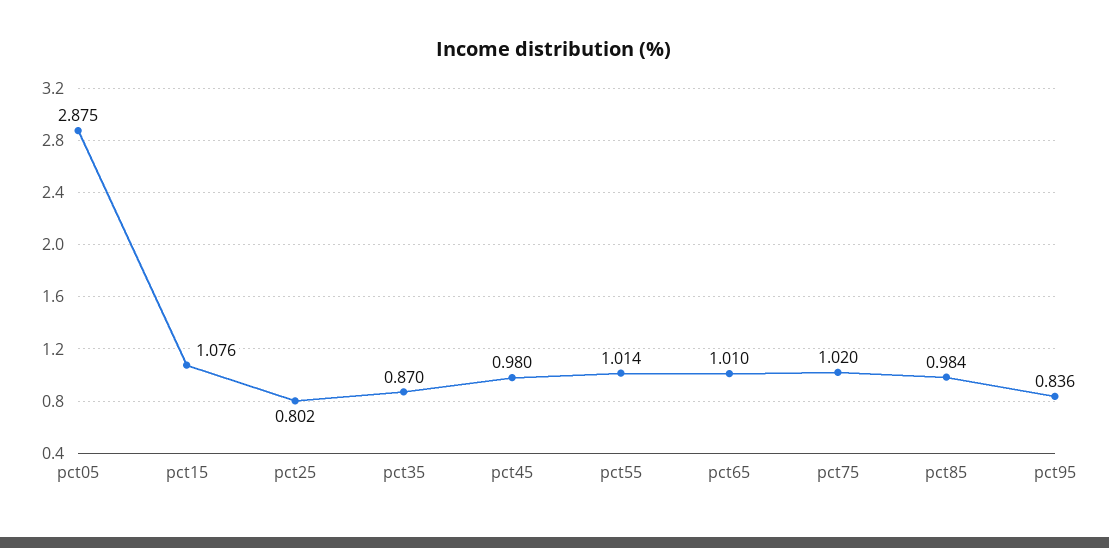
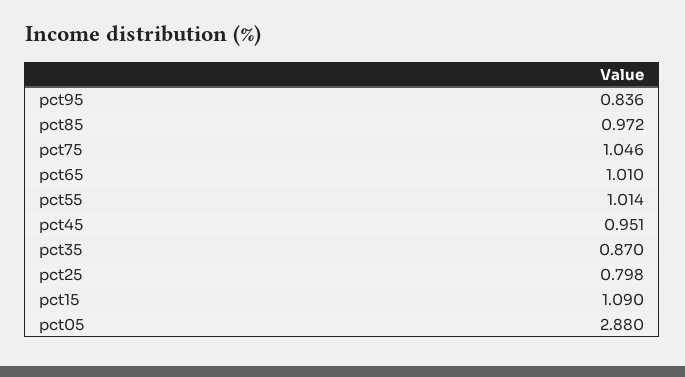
  {
-   "pct05": 2.875,
+   "pct05": 2.88,
-   "pct15": 1.076,
+   "pct15": 1.09,
-   "pct25": 0.802,
+   "pct25": 0.798,
    "pct35": 0.87,
-   "pct45": 0.98,
+   "pct45": 0.951,
    "pct55": 1.014,
    "pct65": 1.01,
-   "pct75": 1.02,
+   "pct75": 1.046,
-   "pct85": 0.984,
+   "pct85": 0.972,
    "pct95": 0.836
  }

